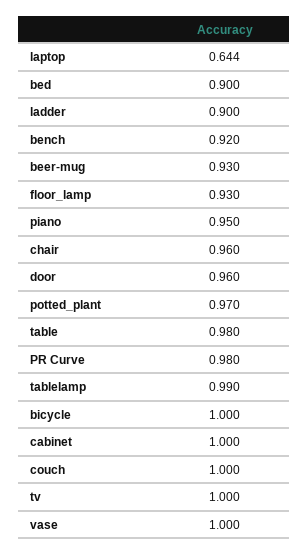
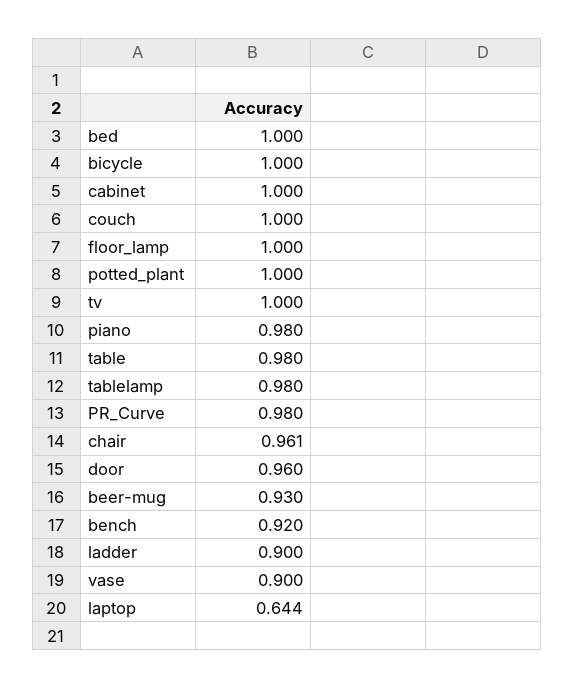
  {
    "laptop": 0.644,
-   "bed": 0.9,
+   "bed": 1,
    "ladder": 0.9,
    "bench": 0.92,
    "beer-mug": 0.93,
-   "floor_lamp": 0.93,
+   "floor_lamp": 1,
-   "piano": 0.95,
+   "piano": 0.98,
-   "chair": 0.96,
+   "chair": 0.961,
    "door": 0.96,
-   "potted_plant": 0.97,
+   "potted_plant": 1,
    "table": 0.98,
    "PR Curve": 0.98,
-   "tablelamp": 0.99,
+   "tablelamp": 0.98,
    "bicycle": 1,
    "cabinet": 1,
    "couch": 1,
    "tv": 1,
-   "vase": 1
+   "vase": 0.9
  }

